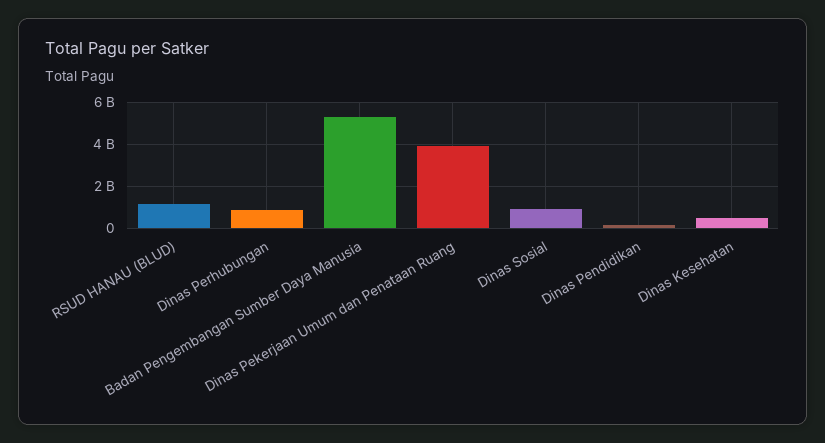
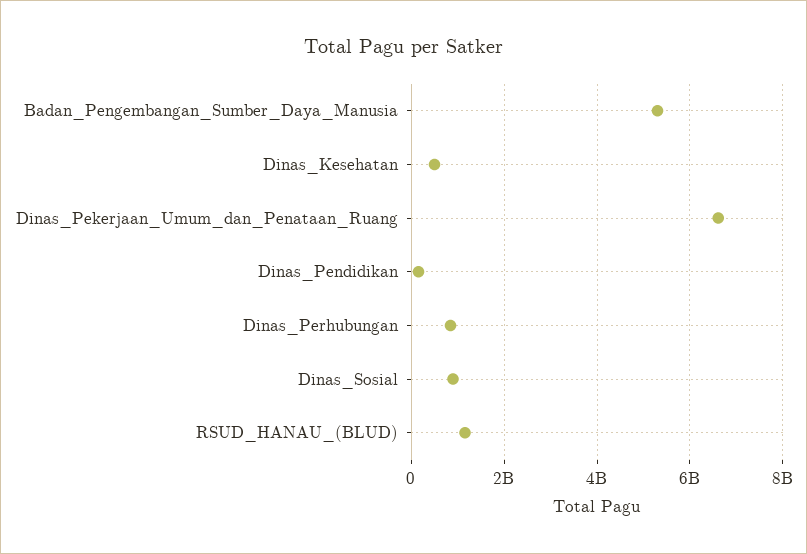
  {
    "RSUD HANAU (BLUD)": 1200000000,
    "Dinas Perhubungan": 800000000,
    "Badan Pengembangan Sumber Daya Manusia": 5400000000,
-   "Dinas Pekerjaan Umum dan Penataan Ruang": 4000000000,
+   "Dinas Pekerjaan Umum dan Penataan Ruang": 6600000000,
    "Dinas Sosial": 800000000,
    "Dinas Pendidikan": 200000000,
    "Dinas Kesehatan": 400000000
  }

